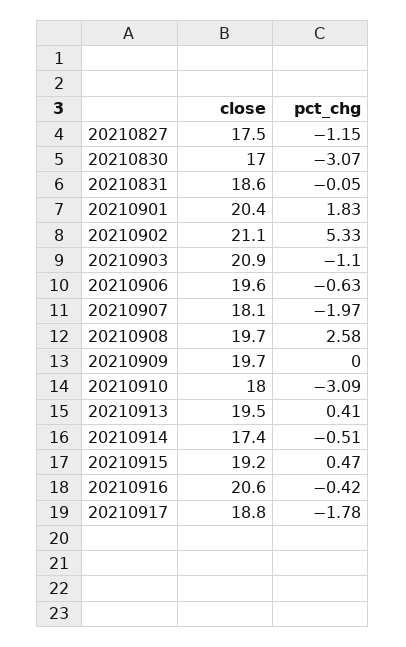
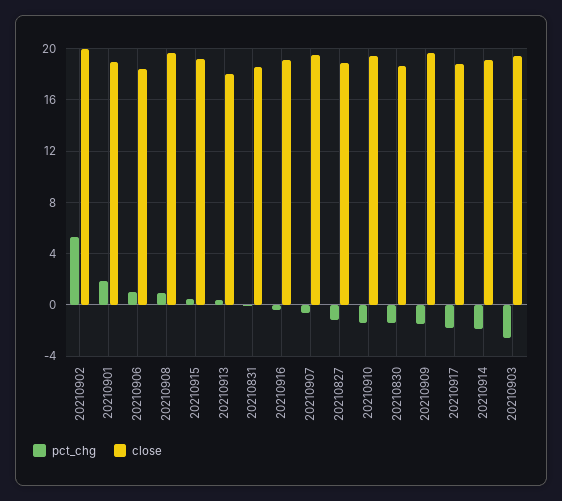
  {
    "close": {
-     "20210827": 17.5,
+     "20210827": 19,
-     "20210830": 17,
+     "20210830": 18.5,
      "20210831": 18.6,
-     "20210901": 20.4,
+     "20210901": 19,
-     "20210902": 21.1,
+     "20210902": 20,
-     "20210903": 20.9,
+     "20210903": 19.5,
-     "20210906": 19.6,
+     "20210906": 18.5,
-     "20210907": 18.1,
+     "20210907": 19.5,
      "20210908": 19.7,
      "20210909": 19.7,
-     "20210910": 18,
+     "20210910": 19.5,
-     "20210913": 19.5,
+     "20210913": 18,
-     "20210914": 17.4,
+     "20210914": 19,
      "20210915": 19.2,
-     "20210916": 20.6,
+     "20210916": 19,
      "20210917": 18.8
    },
    "pct_chg": {
      "20210827": -1.15,
-     "20210830": -3.07,
+     "20210830": -1.5,
      "20210831": -0.05,
      "20210901": 1.83,
      "20210902": 5.33,
-     "20210903": -1.1,
+     "20210903": -2.5,
-     "20210906": -0.63,
+     "20210906": 1,
-     "20210907": -1.97,
+     "20210907": -0.5,
-     "20210908": 2.58,
+     "20210908": 1,
-     "20210909": 0,
+     "20210909": -1.5,
-     "20210910": -3.09,
+     "20210910": -1.5,
      "20210913": 0.41,
-     "20210914": -0.51,
+     "20210914": -2,
      "20210915": 0.47,
      "20210916": -0.42,
      "20210917": -1.78
    }
  }

